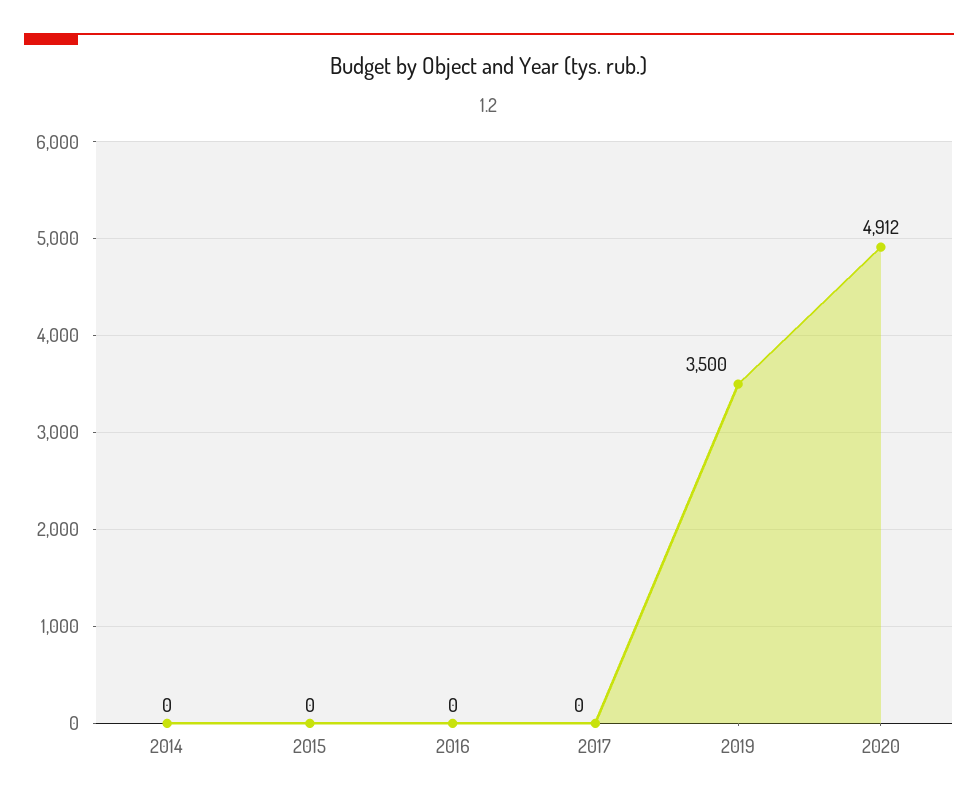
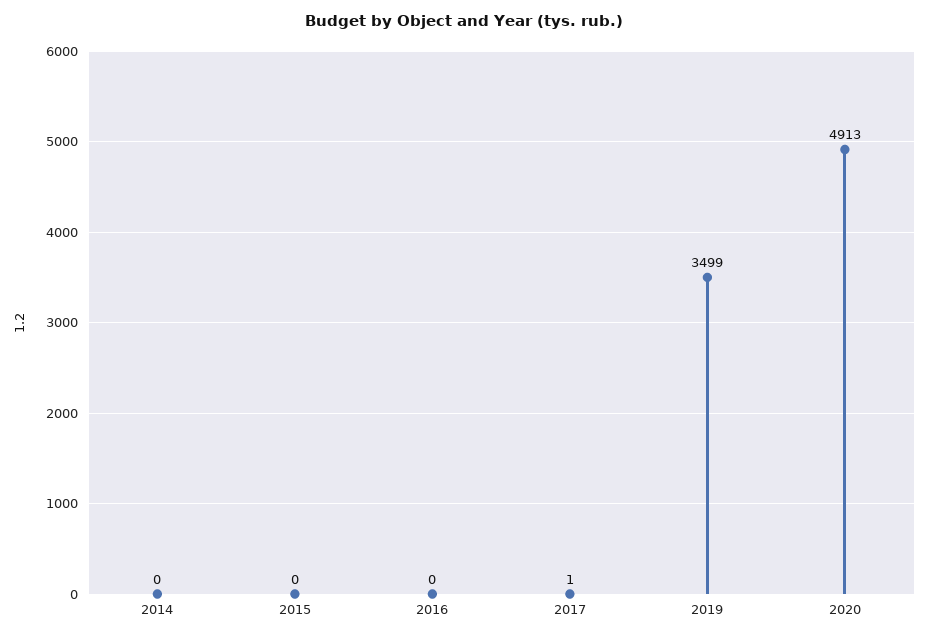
  {
    "2014": 0,
    "2015": 0,
    "2016": 0,
-   "2017": 0,
+   "2017": 1,
-   "2019": 3500,
+   "2019": 3499,
-   "2020": 4912
+   "2020": 4913
  }

